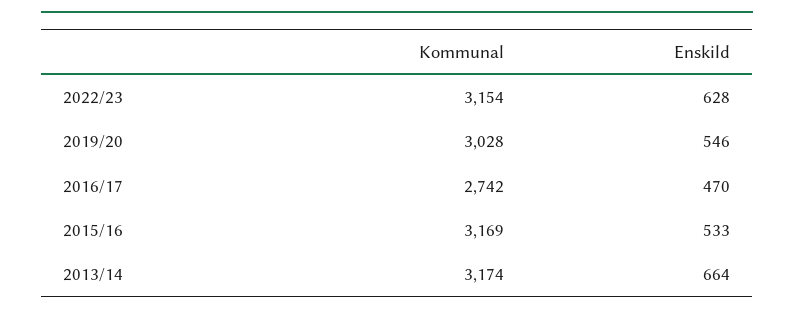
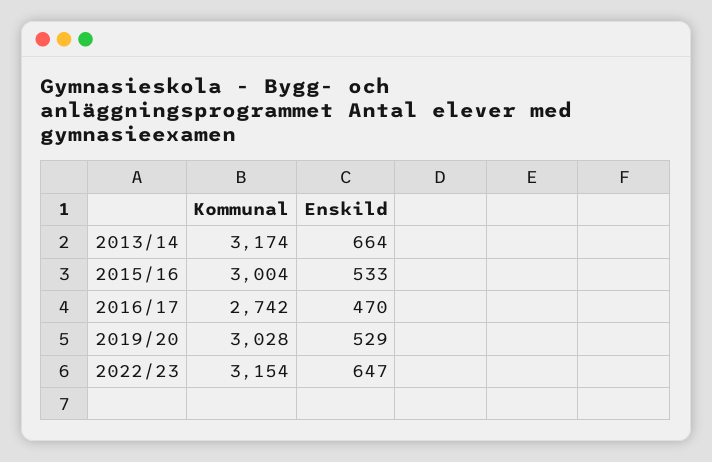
  {
    "Kommunal": {
      "2022/23": 3154,
      "2019/20": 3028,
      "2016/17": 2742,
-     "2015/16": 3169,
+     "2015/16": 3004,
      "2013/14": 3174
    },
    "Enskild": {
-     "2022/23": 628,
+     "2022/23": 647,
-     "2019/20": 546,
+     "2019/20": 529,
      "2016/17": 470,
      "2015/16": 533,
      "2013/14": 664
    }
  }

